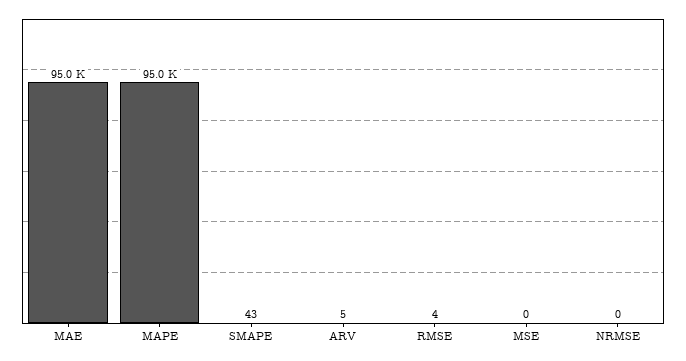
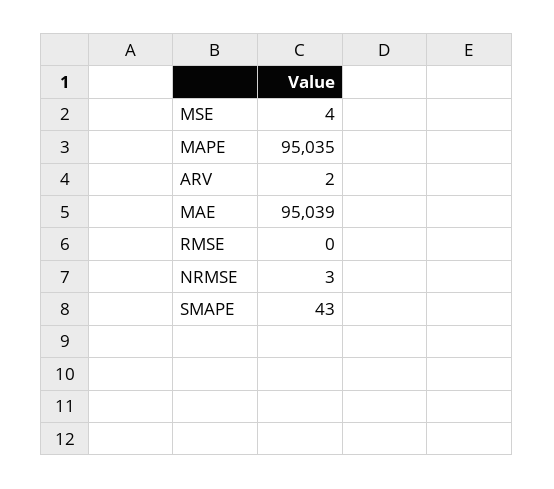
  {
    "MAE": 95039,
    "MAPE": 95035,
    "SMAPE": 43,
-   "ARV": 5,
+   "ARV": 2,
-   "RMSE": 4,
+   "RMSE": 0,
-   "MSE": 0,
+   "MSE": 4,
-   "NRMSE": 0
+   "NRMSE": 3
  }

